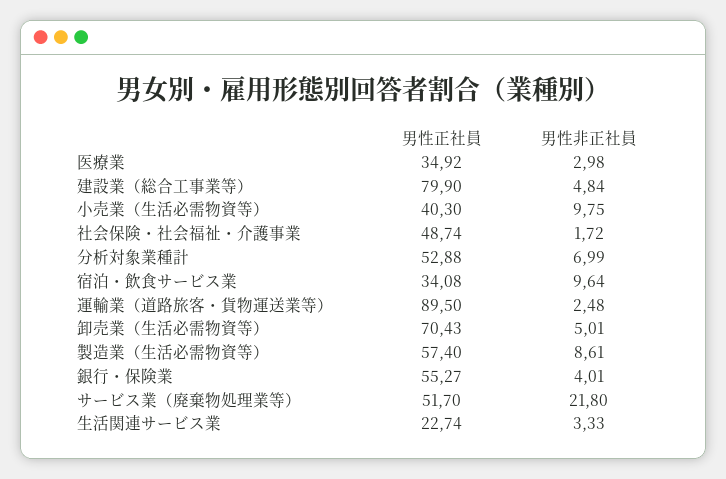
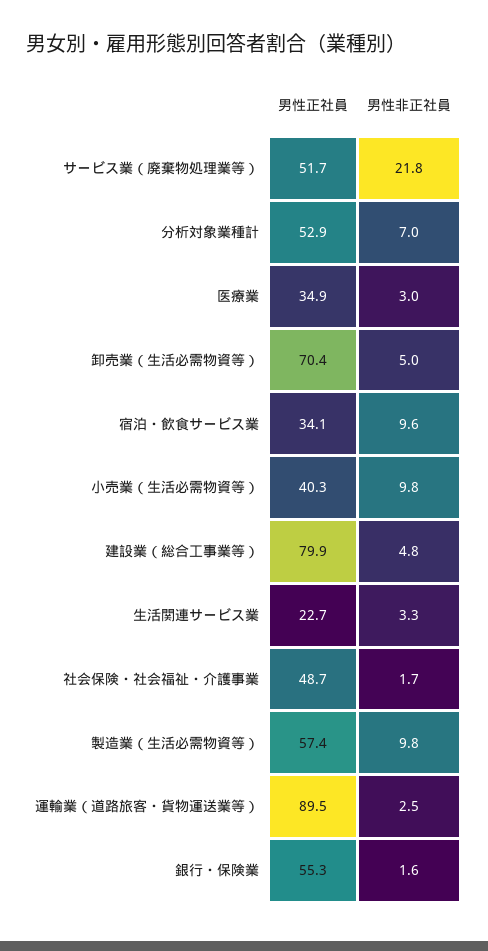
  {
    "男性正社員": {
      "医療業": 34.92,
      "建設業（総合工事業等）": 79.9,
      "小売業（生活必需物資等）": 40.3,
      "社会保険・社会福祉・介護事業": 48.74,
      "分析対象業種計": 52.88,
      "宿泊・飲食サービス業": 34.08,
      "運輸業（道路旅客・貨物運送業等）": 89.5,
      "卸売業（生活必需物資等）": 70.43,
      "製造業（生活必需物資等）": 57.4,
      "銀行・保険業": 55.27,
      "サービス業（廃棄物処理業等）": 51.7,
      "生活関連サービス業": 22.74
    },
    "男性非正社員": {
      "医療業": 2.98,
      "建設業（総合工事業等）": 4.84,
      "小売業（生活必需物資等）": 9.75,
      "社会保険・社会福祉・介護事業": 1.72,
      "分析対象業種計": 6.99,
      "宿泊・飲食サービス業": 9.64,
      "運輸業（道路旅客・貨物運送業等）": 2.48,
      "卸売業（生活必需物資等）": 5.01,
-     "製造業（生活必需物資等）": 8.61,
+     "製造業（生活必需物資等）": 9.8,
-     "銀行・保険業": 4.01,
+     "銀行・保険業": 1.6,
      "サービス業（廃棄物処理業等）": 21.8,
      "生活関連サービス業": 3.33
    }
  }

